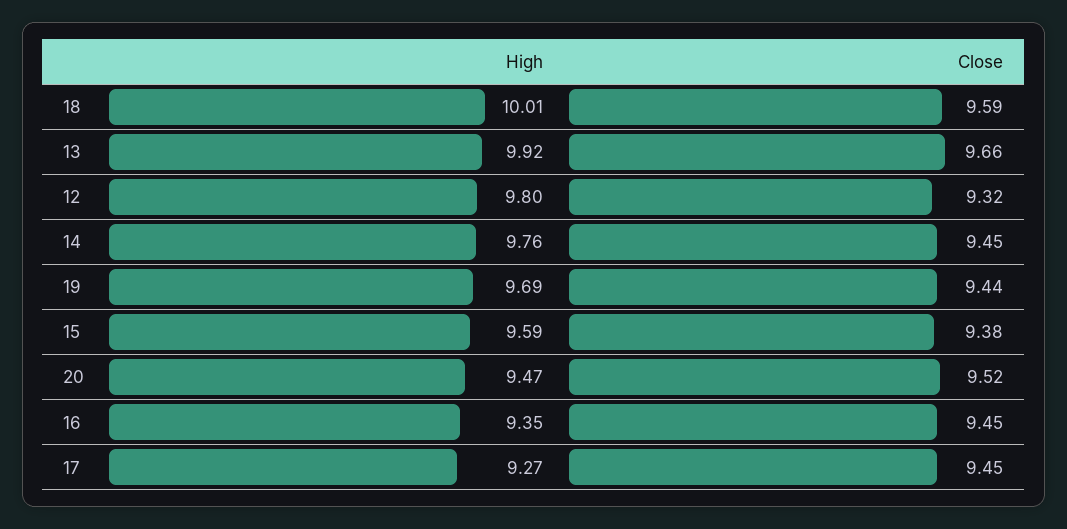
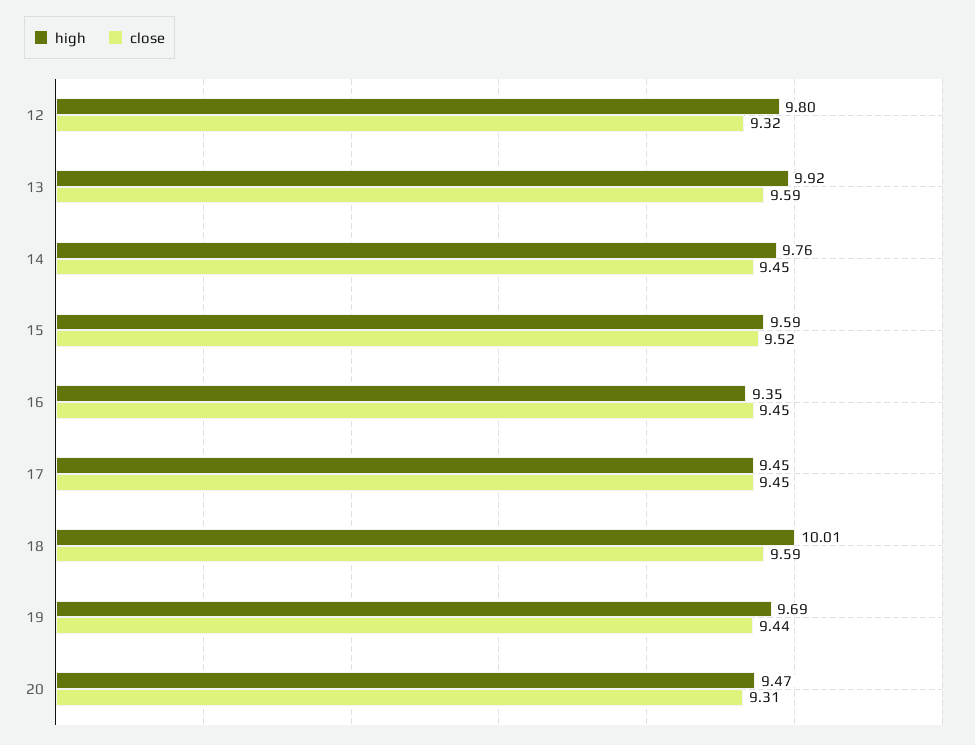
  {
    "High": {
      "18": 10.01,
      "13": 9.92,
      "12": 9.8,
      "14": 9.76,
      "19": 9.69,
      "15": 9.59,
      "20": 9.47,
      "16": 9.35,
-     "17": 9.27
+     "17": 9.45
    },
    "Close": {
      "18": 9.59,
-     "13": 9.66,
+     "13": 9.59,
      "12": 9.32,
      "14": 9.45,
      "19": 9.44,
-     "15": 9.38,
+     "15": 9.52,
-     "20": 9.52,
+     "20": 9.31,
      "16": 9.45,
      "17": 9.45
    }
  }

